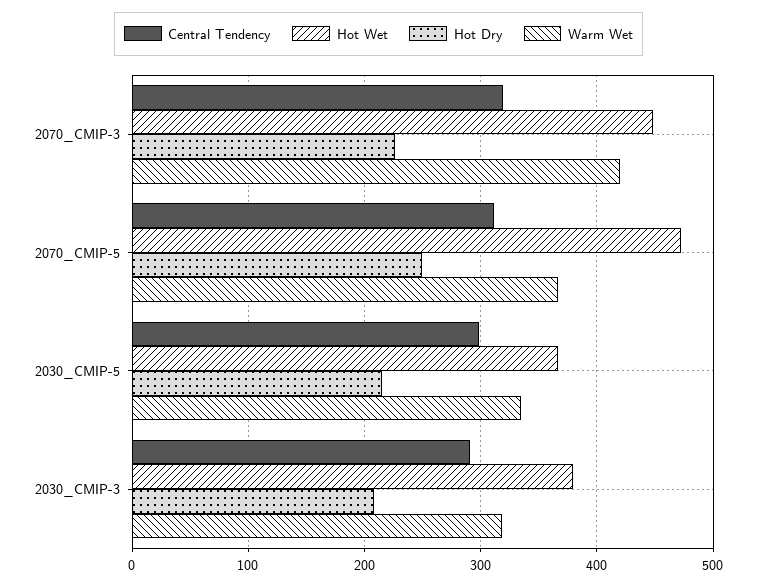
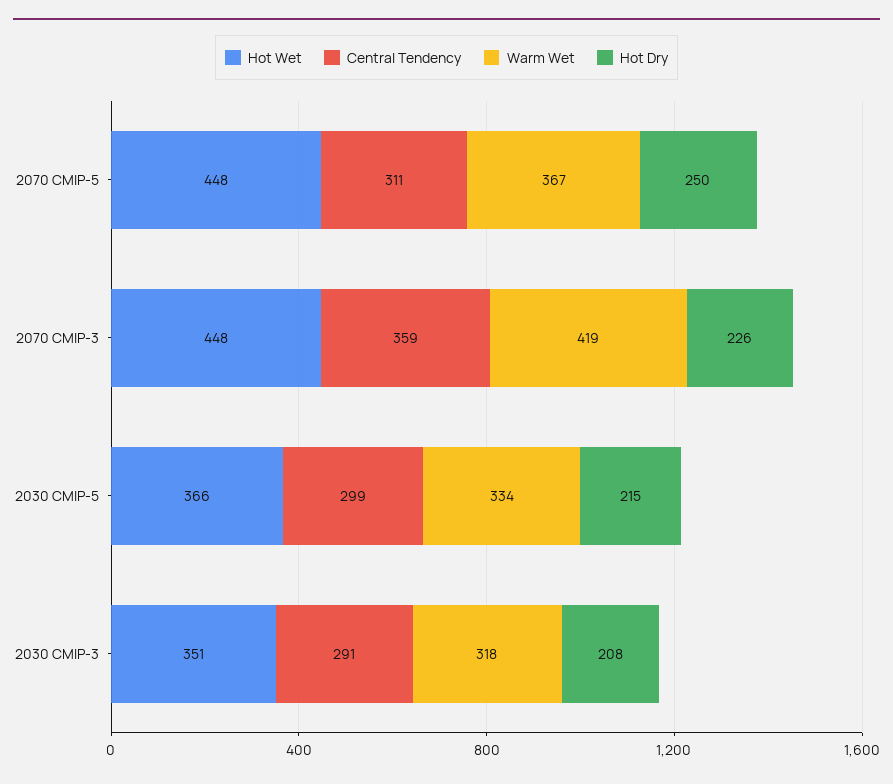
  {
    "Central Tendency": {
-     "2070_CMIP-3": 320,
+     "2070_CMIP-3": 359,
      "2070_CMIP-5": 311,
      "2030_CMIP-5": 299,
      "2030_CMIP-3": 291
    },
    "Hot Wet": {
      "2070_CMIP-3": 448,
-     "2070_CMIP-5": 470,
+     "2070_CMIP-5": 448,
      "2030_CMIP-5": 366,
-     "2030_CMIP-3": 380
+     "2030_CMIP-3": 351
    },
    "Hot Dry": {
      "2070_CMIP-3": 226,
      "2070_CMIP-5": 250,
      "2030_CMIP-5": 215,
      "2030_CMIP-3": 208
    },
    "Warm Wet": {
      "2070_CMIP-3": 419,
      "2070_CMIP-5": 367,
      "2030_CMIP-5": 334,
      "2030_CMIP-3": 318
    }
  }

